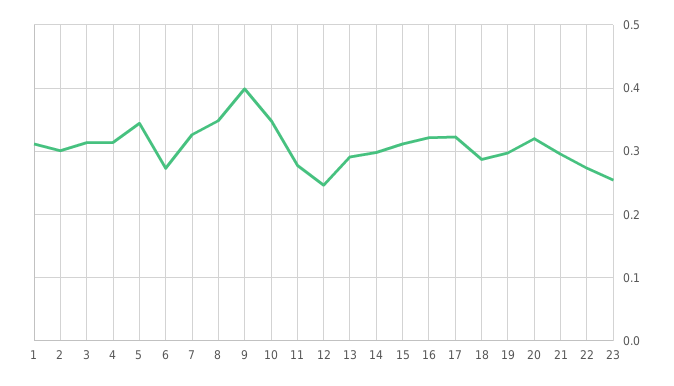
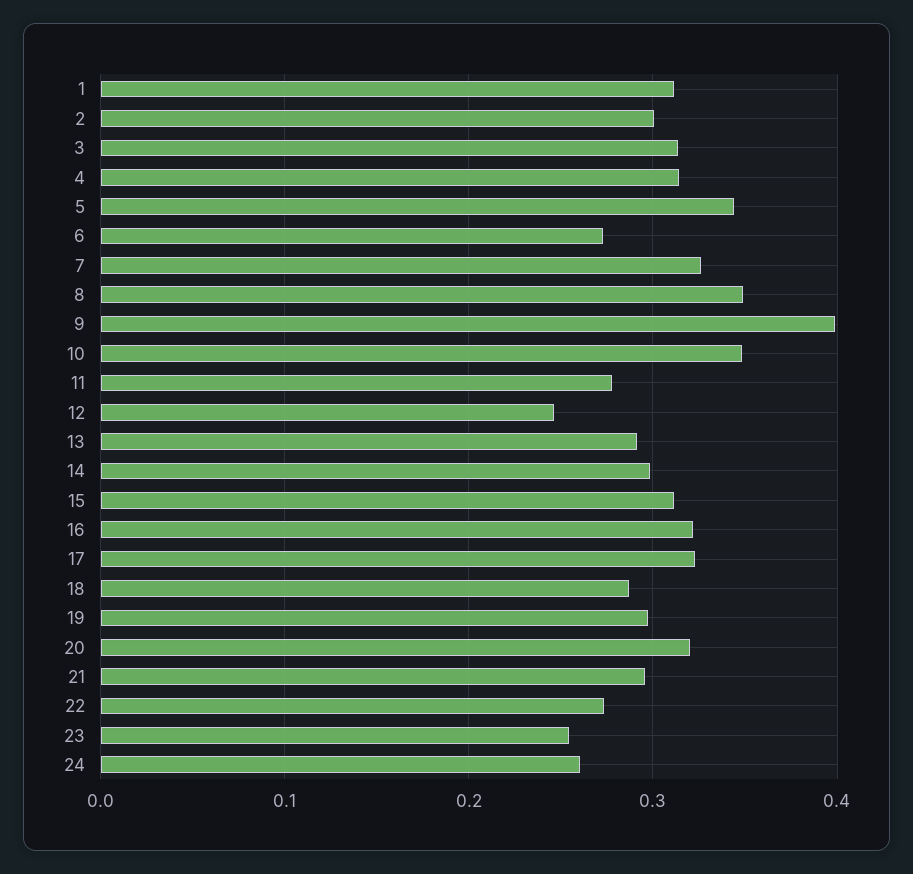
  {
    "1": 0.31,
    "2": 0.3,
    "3": 0.31,
    "4": 0.31,
    "5": 0.34,
    "6": 0.27,
    "7": 0.33,
    "8": 0.35,
    "9": 0.4,
    "10": 0.35,
    "11": 0.28,
    "12": 0.25,
    "13": 0.29,
    "14": 0.3,
    "15": 0.31,
    "16": 0.32,
    "17": 0.32,
    "18": 0.29,
    "19": 0.3,
    "20": 0.32,
    "21": 0.3,
    "22": 0.27,
-   "23": 0.25
+   "23": 0.25,
+   "24": 0.26
  }

